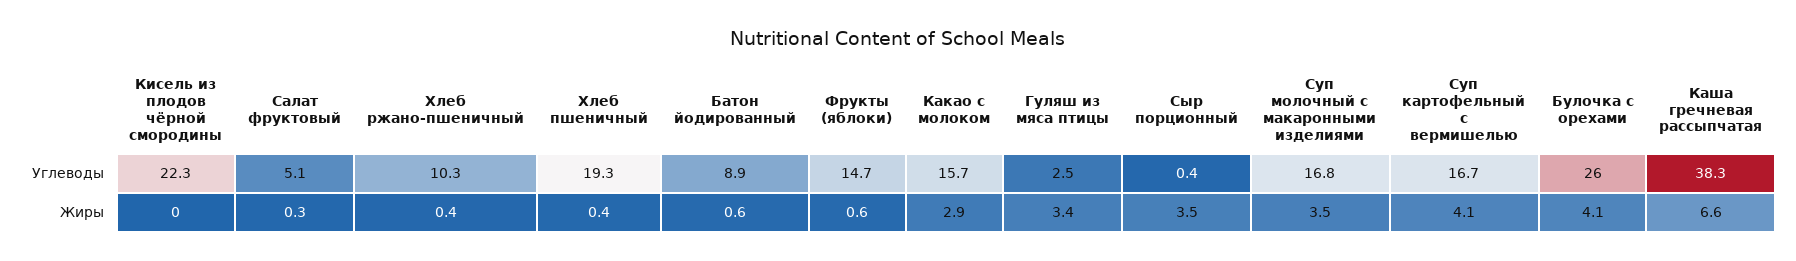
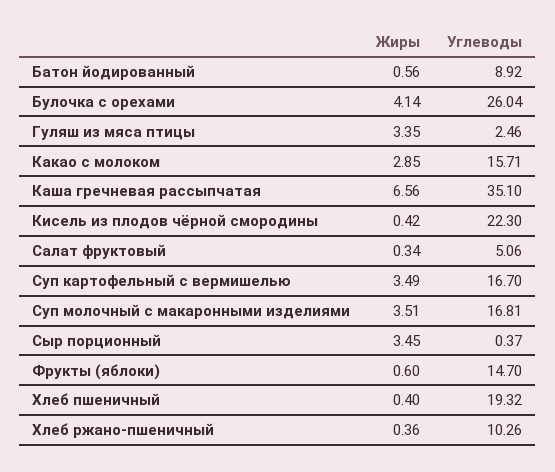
  {
    "Кисель из плодов чёрной смородины": {
      "Углеводы": 22.3,
-     "Жиры": 0
+     "Жиры": 0.42
    },
    "Салат фруктовый": {
      "Углеводы": 5.06,
      "Жиры": 0.34
    },
    "Хлеб ржано-пшеничный": {
      "Углеводы": 10.26,
      "Жиры": 0.36
    },
    "Хлеб пшеничный": {
      "Углеводы": 19.32,
      "Жиры": 0.4
    },
    "Батон йодированный": {
      "Углеводы": 8.92,
      "Жиры": 0.56
    },
    "Фрукты (яблоки)": {
      "Углеводы": 14.7,
      "Жиры": 0.6
    },
    "Какао с молоком": {
      "Углеводы": 15.71,
      "Жиры": 2.85
    },
    "Гуляш из мяса птицы": {
      "Углеводы": 2.46,
      "Жиры": 3.35
    },
    "Сыр порционный": {
      "Углеводы": 0.37,
      "Жиры": 3.45
    },
    "Суп молочный с макаронными изделиями": {
      "Углеводы": 16.81,
      "Жиры": 3.51
    },
    "Суп картофельный с вермишелью": {
      "Углеводы": 16.7,
-     "Жиры": 4.1
+     "Жиры": 3.49
    },
    "Булочка с орехами": {
      "Углеводы": 26.04,
      "Жиры": 4.14
    },
    "Каша гречневая рассыпчатая": {
-     "Углеводы": 38.3,
+     "Углеводы": 35.1,
      "Жиры": 6.56
    }
  }

